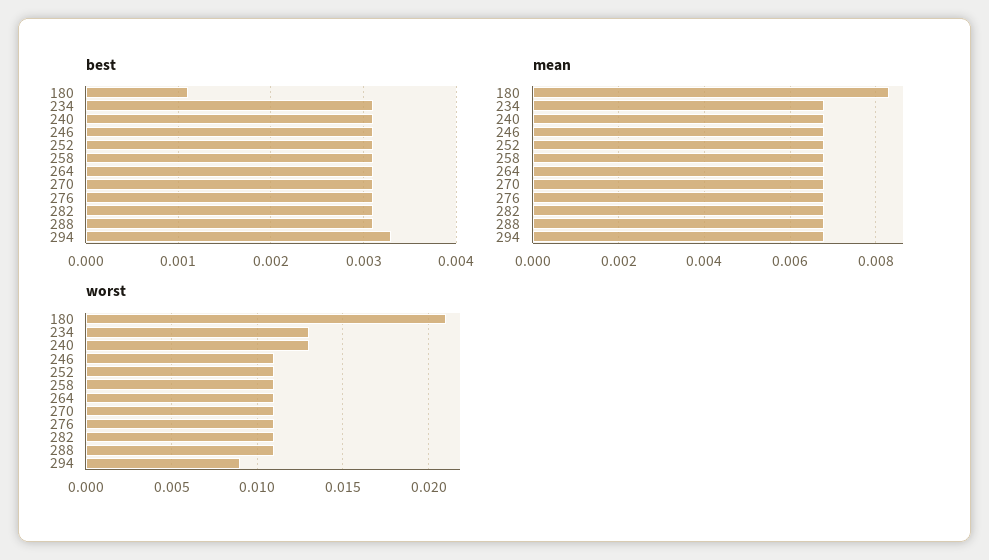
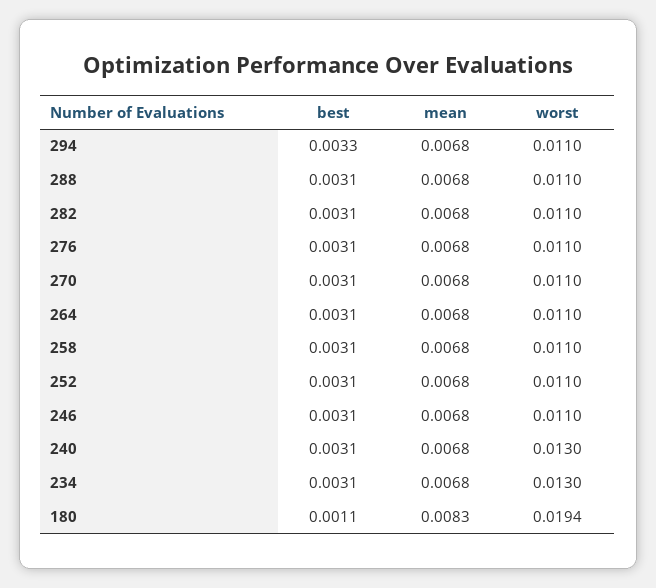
  {
    "best": {
      "180": 0.0011,
      "234": 0.0031,
      "240": 0.0031,
      "246": 0.0031,
      "252": 0.0031,
      "258": 0.0031,
      "264": 0.0031,
      "270": 0.0031,
      "276": 0.0031,
      "282": 0.0031,
      "288": 0.0031,
      "294": 0.0033
    },
    "mean": {
      "180": 0.0083,
      "234": 0.0068,
      "240": 0.0068,
      "246": 0.0068,
      "252": 0.0068,
      "258": 0.0068,
      "264": 0.0068,
      "270": 0.0068,
      "276": 0.0068,
      "282": 0.0068,
      "288": 0.0068,
      "294": 0.0068
    },
    "worst": {
-     "180": 0.021,
+     "180": 0.0194,
      "234": 0.013,
      "240": 0.013,
      "246": 0.011,
      "252": 0.011,
      "258": 0.011,
      "264": 0.011,
      "270": 0.011,
      "276": 0.011,
      "282": 0.011,
      "288": 0.011,
-     "294": 0.009
+     "294": 0.011
    }
  }

